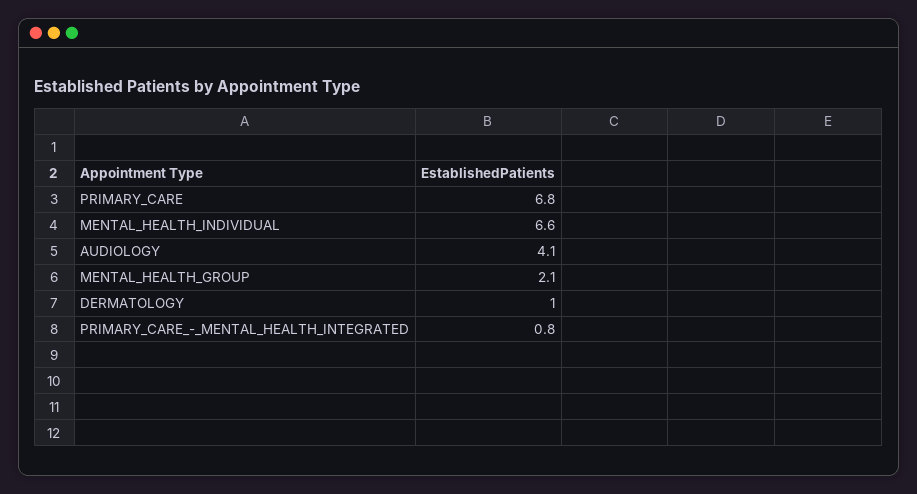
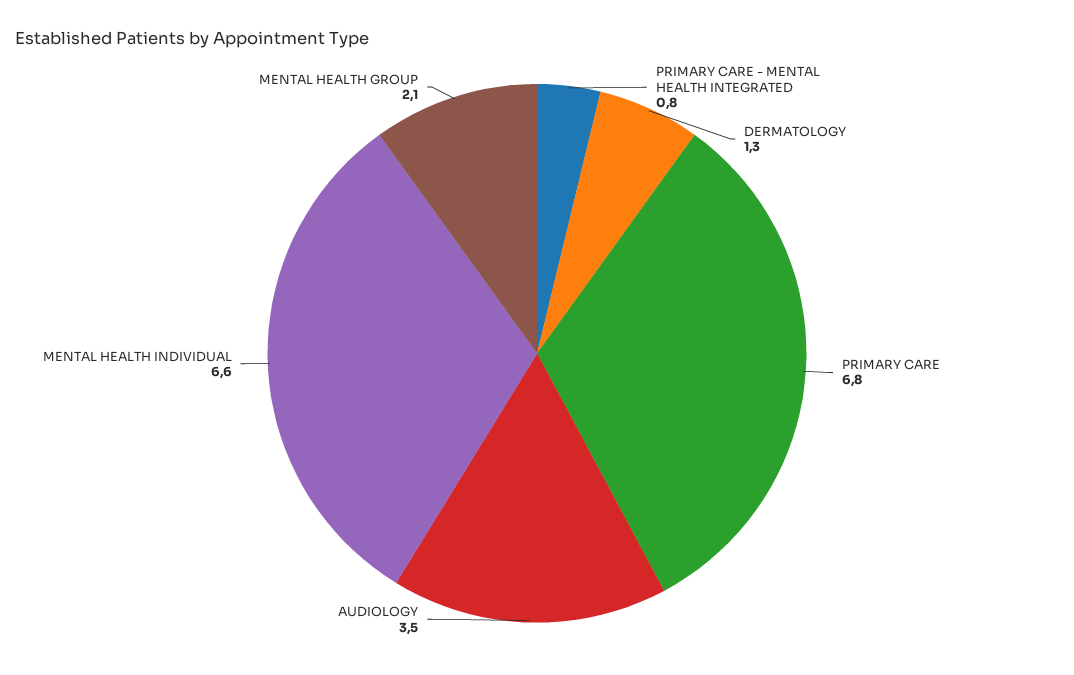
  {
    "PRIMARY_CARE": 6.8,
    "MENTAL_HEALTH_INDIVIDUAL": 6.6,
-   "AUDIOLOGY": 4.1,
+   "AUDIOLOGY": 3.5,
    "MENTAL_HEALTH_GROUP": 2.1,
-   "DERMATOLOGY": 1,
+   "DERMATOLOGY": 1.3,
    "PRIMARY_CARE_-_MENTAL_HEALTH_INTEGRATED": 0.8
  }

